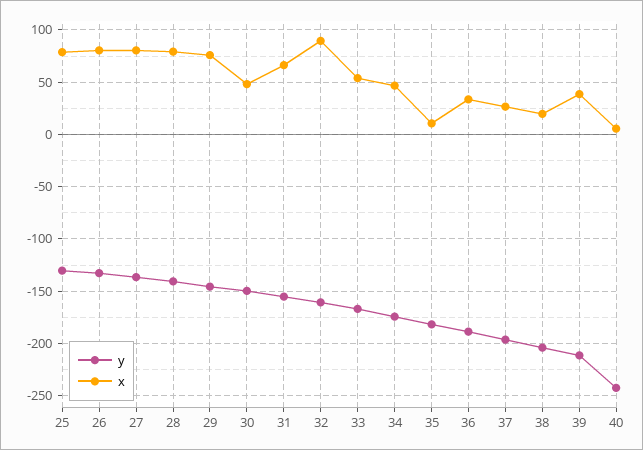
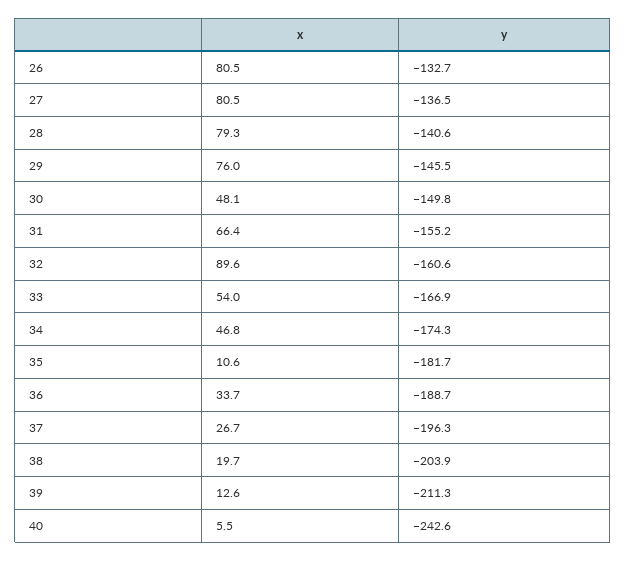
  {
    "y": {
-     "25": -130,
      "26": -132.7,
      "27": -136.5,
      "28": -140.6,
      "29": -145.5,
      "30": -149.8,
      "31": -155.2,
      "32": -160.6,
      "33": -166.9,
      "34": -174.3,
      "35": -181.7,
      "36": -188.7,
      "37": -196.3,
      "38": -203.9,
      "39": -211.3,
      "40": -242.6
    },
    "x": {
-     "25": 80,
      "26": 80.5,
      "27": 80.5,
      "28": 79.3,
      "29": 76,
      "30": 48.1,
      "31": 66.4,
      "32": 89.6,
      "33": 54,
      "34": 46.8,
      "35": 10.6,
      "36": 33.7,
      "37": 26.7,
      "38": 19.7,
-     "39": 40,
+     "39": 12.6,
      "40": 5.5
    }
  }

